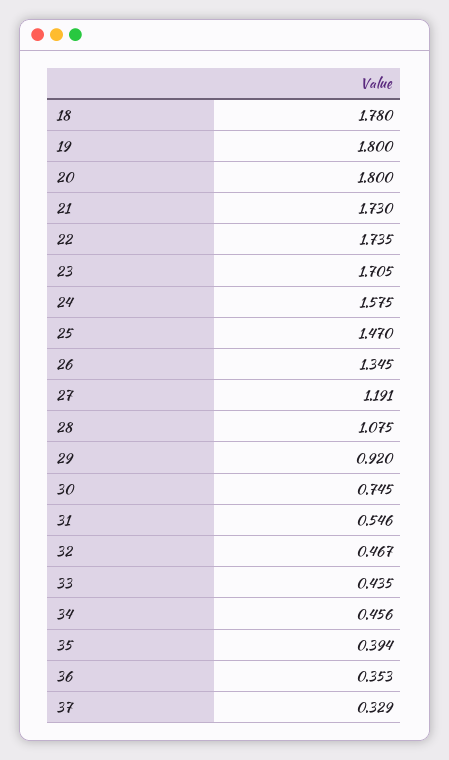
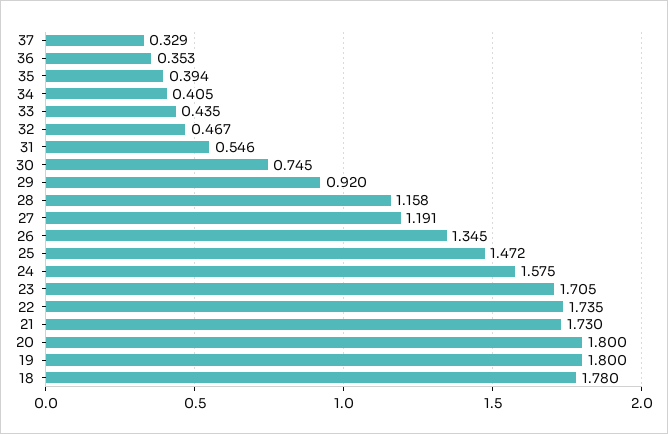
  {
    "18": 1.78,
    "19": 1.8,
    "20": 1.8,
    "21": 1.73,
    "22": 1.735,
    "23": 1.705,
    "24": 1.575,
-   "25": 1.47,
+   "25": 1.472,
    "26": 1.345,
    "27": 1.191,
-   "28": 1.075,
+   "28": 1.158,
    "29": 0.92,
    "30": 0.745,
    "31": 0.546,
    "32": 0.467,
    "33": 0.435,
-   "34": 0.456,
+   "34": 0.405,
    "35": 0.394,
    "36": 0.353,
    "37": 0.329
  }

